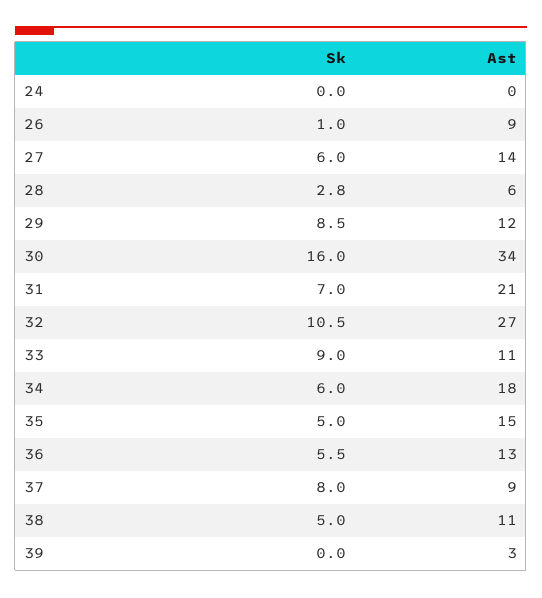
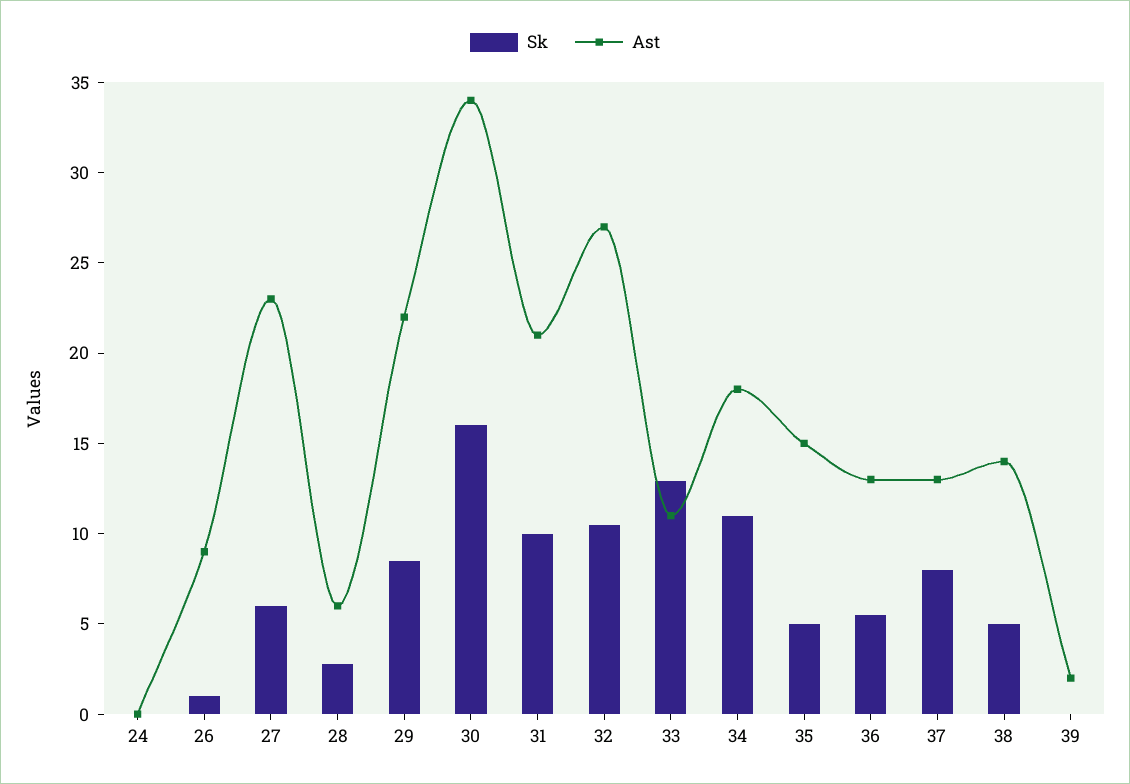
  {
    "Sk": {
      "24": 0,
      "26": 1,
      "27": 6,
      "28": 2.8,
      "29": 8.5,
      "30": 16,
-     "31": 7,
+     "31": 10,
      "32": 10.5,
-     "33": 9,
+     "33": 13,
-     "34": 6,
+     "34": 11,
      "35": 5,
      "36": 5.5,
      "37": 8,
      "38": 5,
      "39": 0
    },
    "Ast": {
      "24": 0,
      "26": 9,
-     "27": 14,
+     "27": 23,
      "28": 6,
-     "29": 12,
+     "29": 22,
      "30": 34,
      "31": 21,
      "32": 27,
      "33": 11,
      "34": 18,
      "35": 15,
      "36": 13,
-     "37": 9,
+     "37": 13,
-     "38": 11,
+     "38": 14,
-     "39": 3
+     "39": 2
    }
  }

